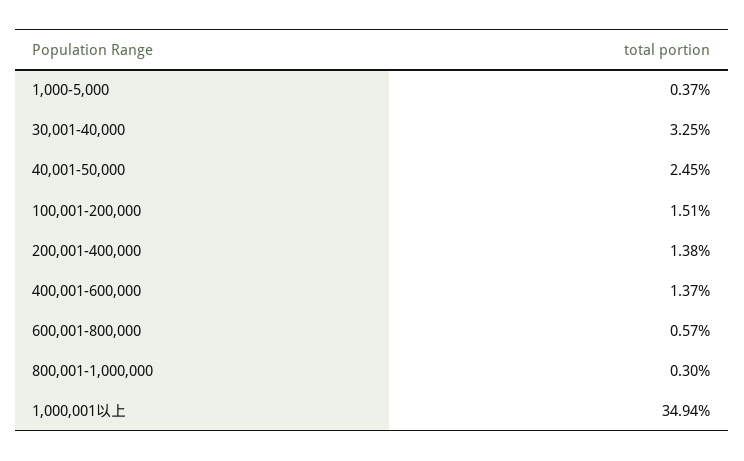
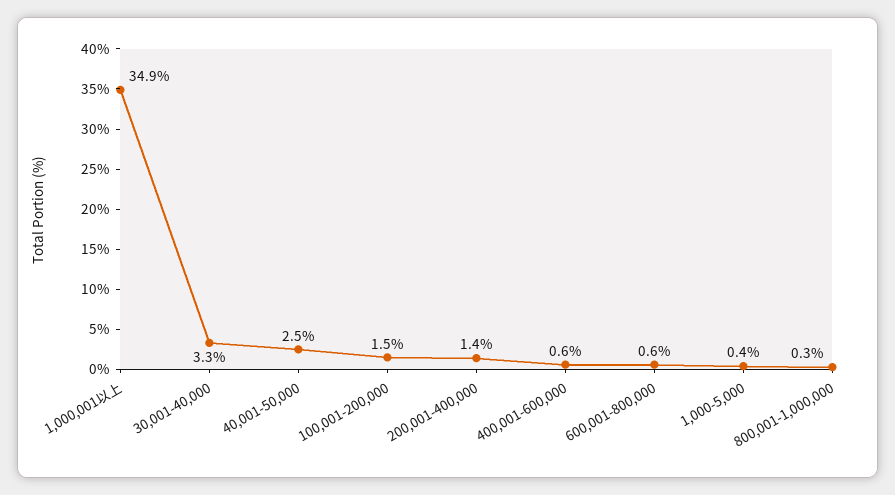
  {
    "1,000-5,000": 0.37,
    "30,001-40,000": 3.25,
    "40,001-50,000": 2.45,
    "100,001-200,000": 1.51,
    "200,001-400,000": 1.38,
-   "400,001-600,000": 1.37,
+   "400,001-600,000": 0.6,
    "600,001-800,000": 0.57,
    "800,001-1,000,000": 0.3,
    "1,000,001以上": 34.94
  }

